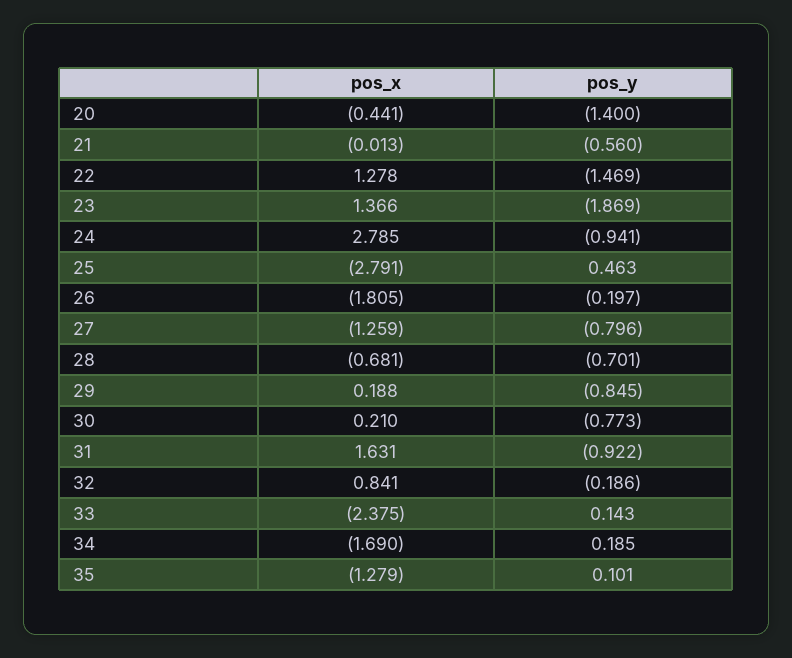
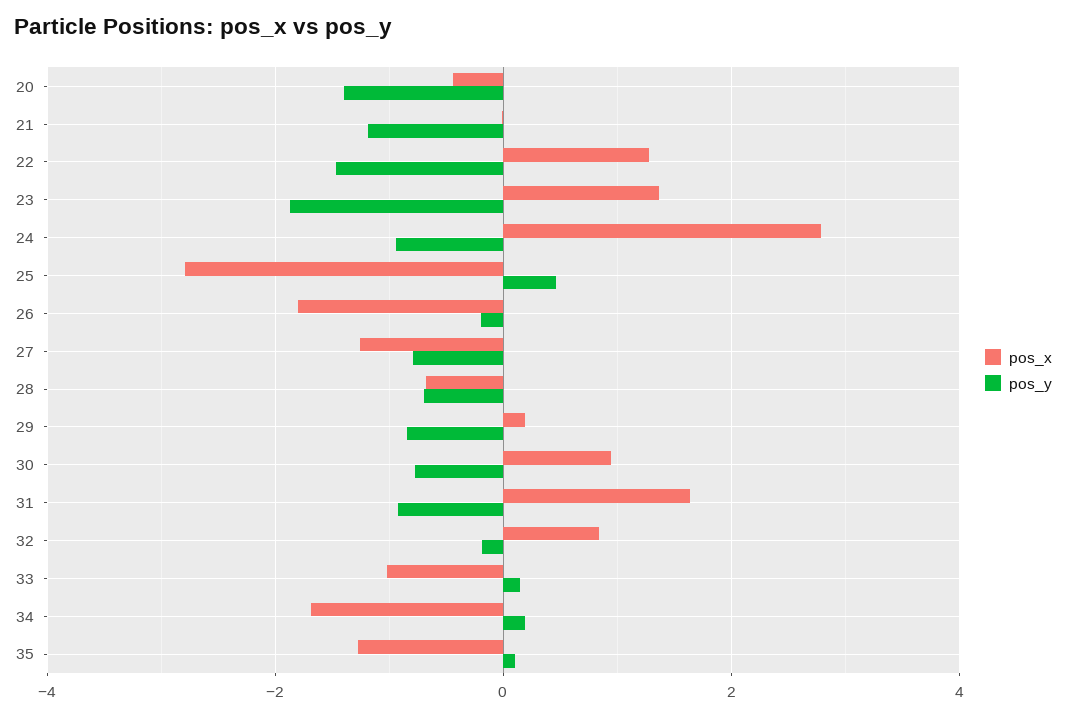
  {
    "pos_x": {
      "20": -0.441,
      "21": -0.013,
      "22": 1.278,
      "23": 1.366,
      "24": 2.785,
      "25": -2.791,
      "26": -1.805,
      "27": -1.259,
      "28": -0.681,
      "29": 0.188,
-     "30": 0.21,
+     "30": 1,
      "31": 1.631,
      "32": 0.841,
-     "33": -2.375,
+     "33": -1,
      "34": -1.69,
      "35": -1.279
    },
    "pos_y": {
      "20": -1.4,
-     "21": -0.56,
+     "21": -1.2,
      "22": -1.469,
      "23": -1.869,
      "24": -0.941,
      "25": 0.463,
      "26": -0.197,
      "27": -0.796,
      "28": -0.701,
      "29": -0.845,
      "30": -0.773,
      "31": -0.922,
      "32": -0.186,
      "33": 0.143,
      "34": 0.185,
      "35": 0.101
    }
  }

